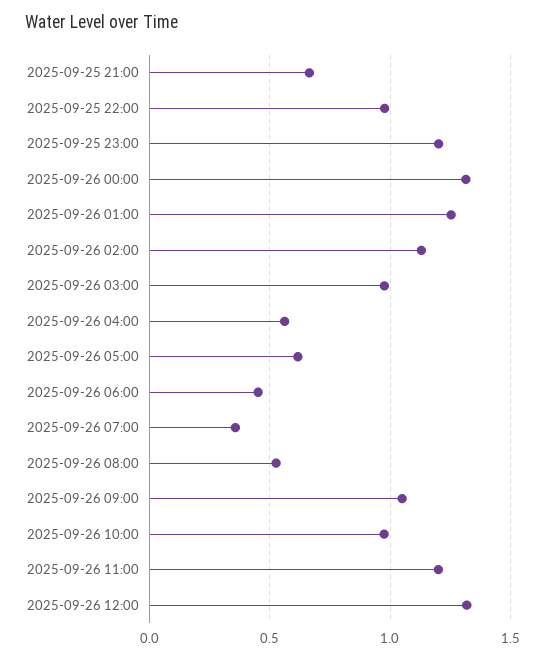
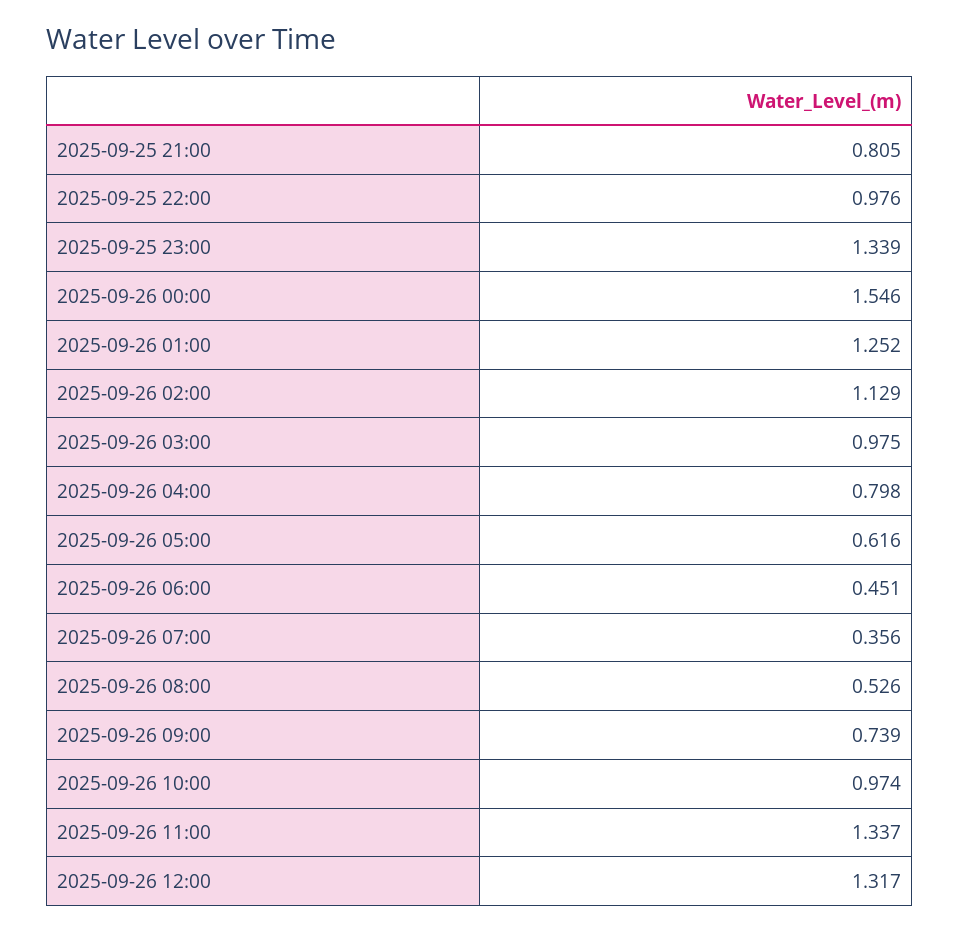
  {
-   "2025-09-25 21:00": 0.65,
+   "2025-09-25 21:00": 0.805,
    "2025-09-25 22:00": 0.976,
-   "2025-09-25 23:00": 1.2,
+   "2025-09-25 23:00": 1.339,
-   "2025-09-26 00:00": 1.3,
+   "2025-09-26 00:00": 1.546,
    "2025-09-26 01:00": 1.252,
    "2025-09-26 02:00": 1.129,
    "2025-09-26 03:00": 0.975,
-   "2025-09-26 04:00": 0.55,
+   "2025-09-26 04:00": 0.798,
    "2025-09-26 05:00": 0.616,
    "2025-09-26 06:00": 0.451,
    "2025-09-26 07:00": 0.356,
    "2025-09-26 08:00": 0.526,
-   "2025-09-26 09:00": 1.05,
+   "2025-09-26 09:00": 0.739,
    "2025-09-26 10:00": 0.974,
-   "2025-09-26 11:00": 1.2,
+   "2025-09-26 11:00": 1.337,
    "2025-09-26 12:00": 1.317
  }

